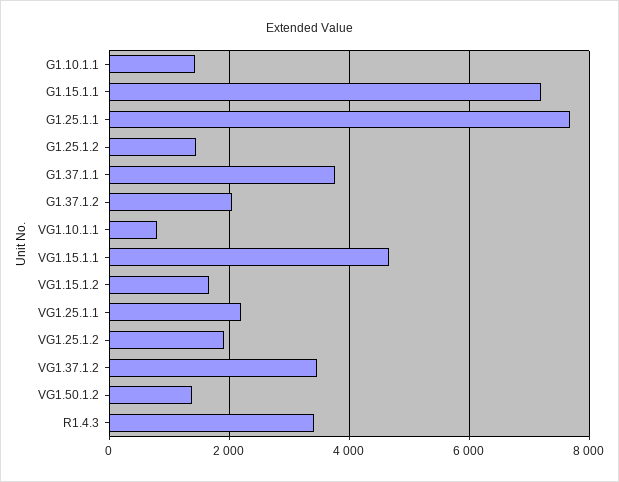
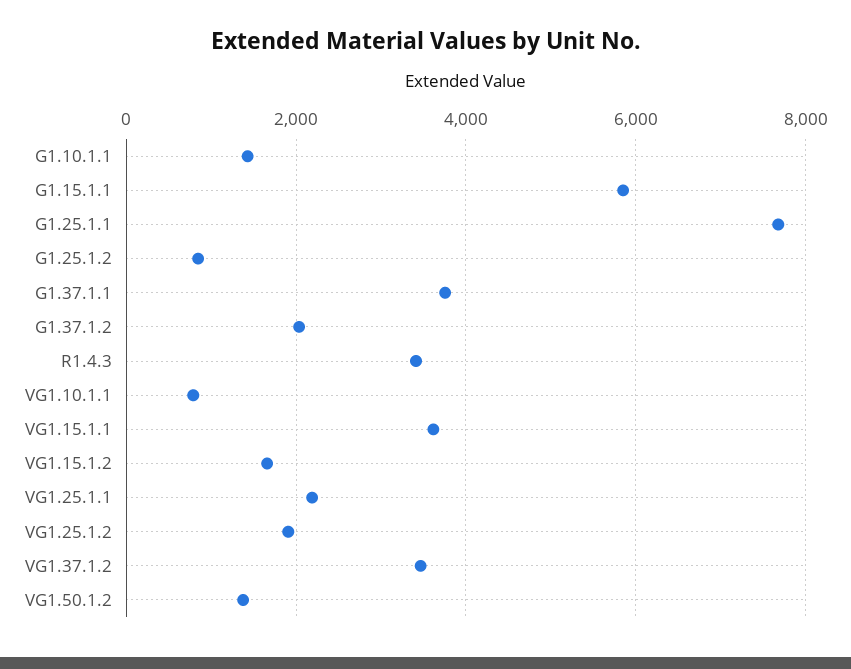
  {
    "G1.10.1.1": 1400,
-   "G1.15.1.1": 7200,
+   "G1.15.1.1": 5800,
    "G1.25.1.1": 7600,
-   "G1.25.1.2": 1400,
+   "G1.25.1.2": 800,
    "G1.37.1.1": 3800,
    "G1.37.1.2": 2000,
    "VG1.10.1.1": 800,
-   "VG1.15.1.1": 4600,
+   "VG1.15.1.1": 3600,
    "VG1.15.1.2": 1600,
    "VG1.25.1.1": 2200,
    "VG1.25.1.2": 2000,
    "VG1.37.1.2": 3400,
    "VG1.50.1.2": 1400,
    "R1.4.3": 3400
  }

